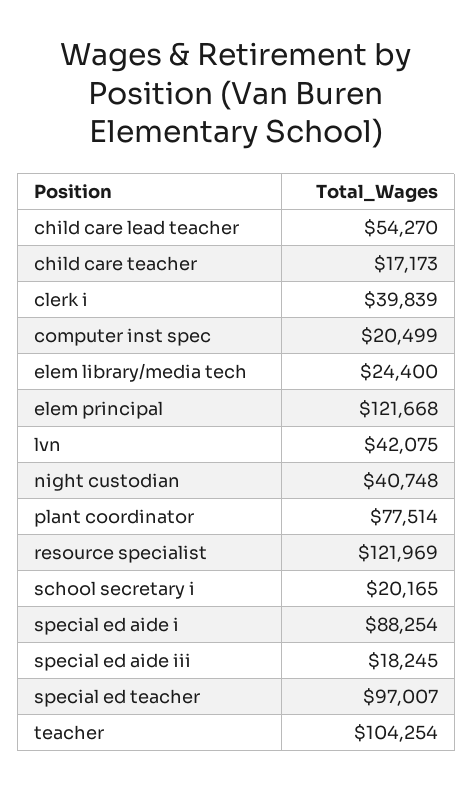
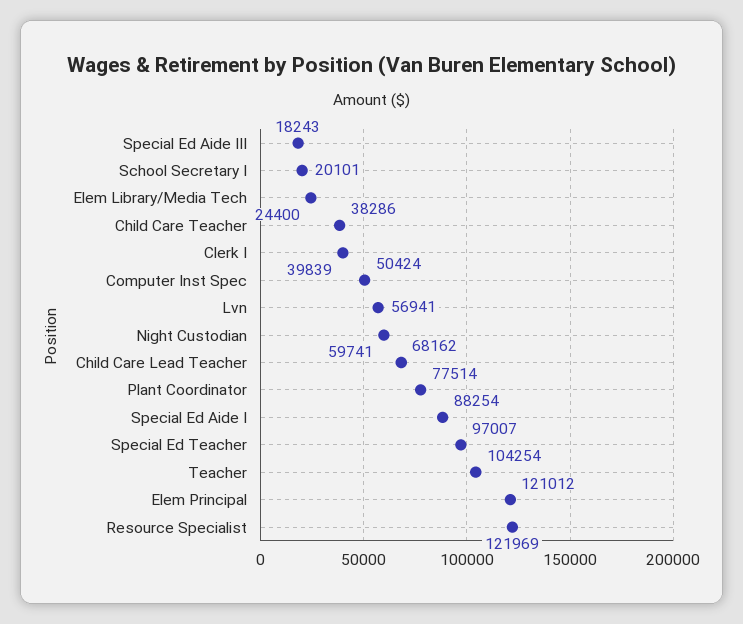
  {
-   "child care lead teacher": 54270,
+   "child care lead teacher": 68162,
-   "child care teacher": 17173,
+   "child care teacher": 38286,
    "clerk i": 39839,
-   "computer inst spec": 20499,
+   "computer inst spec": 50424,
    "elem library/media tech": 24400,
-   "elem principal": 121668,
+   "elem principal": 121012,
-   "lvn": 42075,
+   "lvn": 56941,
-   "night custodian": 40748,
+   "night custodian": 59741,
    "plant coordinator": 77514,
    "resource specialist": 121969,
-   "school secretary i": 20165,
+   "school secretary i": 20101,
    "special ed aide i": 88254,
-   "special ed aide iii": 18245,
+   "special ed aide iii": 18243,
    "special ed teacher": 97007,
    "teacher": 104254
  }

